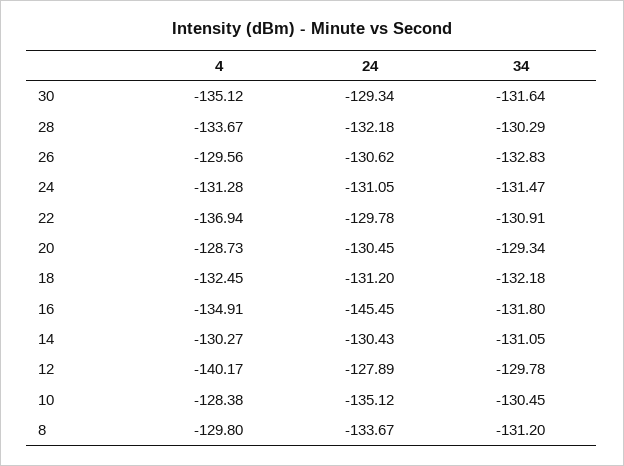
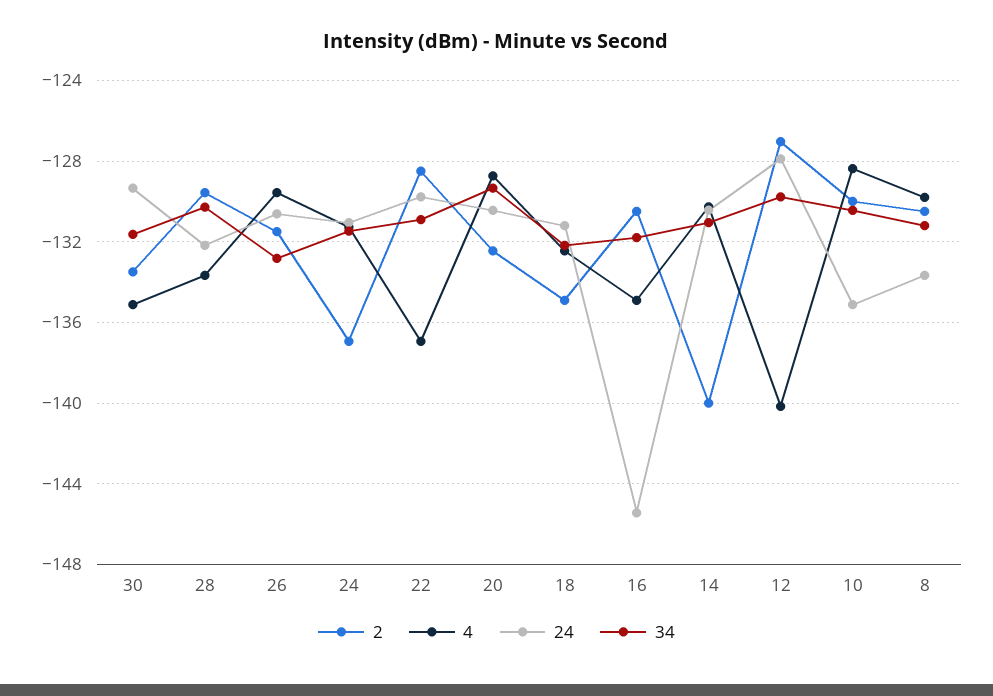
  {
    "4": {
      "30": -135.12,
      "28": -133.67,
      "26": -129.56,
      "24": -131.28,
      "22": -136.94,
      "20": -128.73,
      "18": -132.45,
      "16": -134.91,
      "14": -130.27,
      "12": -140.17,
      "10": -128.38,
      "8": -129.8
    },
    "24": {
      "30": -129.34,
      "28": -132.18,
      "26": -130.62,
      "24": -131.05,
      "22": -129.78,
      "20": -130.45,
      "18": -131.2,
      "16": -145.45,
      "14": -130.43,
      "12": -127.89,
      "10": -135.12,
      "8": -133.67
    },
    "34": {
      "30": -131.64,
      "28": -130.29,
      "26": -132.83,
      "24": -131.47,
      "22": -130.91,
      "20": -129.34,
      "18": -132.18,
      "16": -131.8,
      "14": -131.05,
      "12": -129.78,
      "10": -130.45,
      "8": -131.2
-   }
+   },
+   "2": {
+     "30": -133.5,
+     "28": -129.5,
+     "26": -131.5,
+     "24": -137,
+     "22": -128.5,
+     "20": -132.5,
+     "18": -135,
+     "16": -130.5,
+     "14": -140,
+     "12": -127,
+     "10": -130,
+     "8": -130.5
+   }
  }

